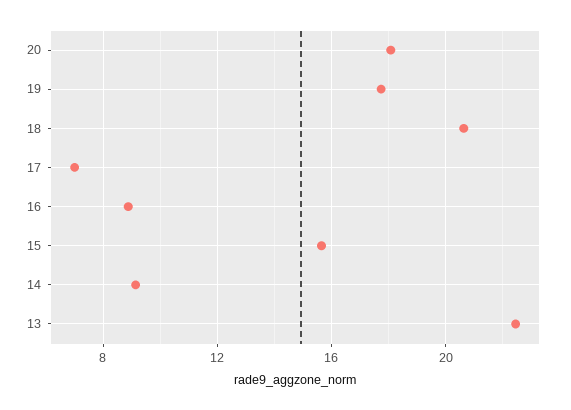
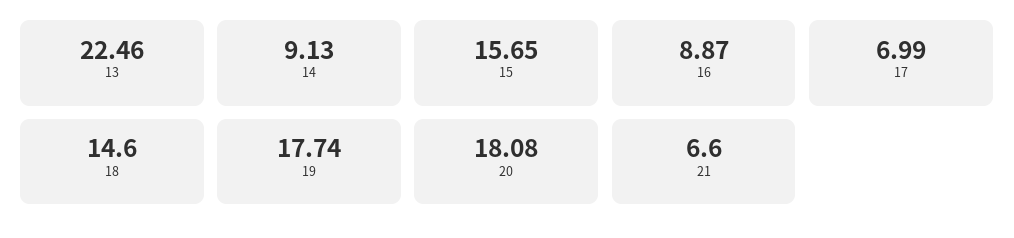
  {
    "20": 18.08,
    "19": 17.74,
-   "18": 20.5,
+   "18": 14.6,
    "17": 6.99,
    "16": 8.87,
    "15": 15.65,
    "14": 9.13,
-   "13": 22.46
+   "13": 22.46,
+   "21": 6.6
  }

